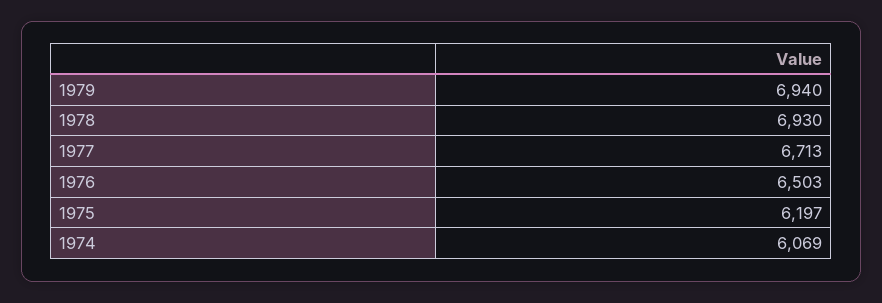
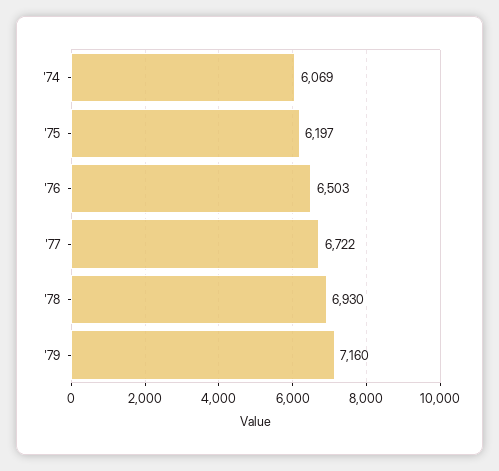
  {
-   "1979": 6940,
+   "1979": 7160,
    "1978": 6930,
-   "1977": 6713,
+   "1977": 6722,
    "1976": 6503,
    "1975": 6197,
    "1974": 6069
  }

